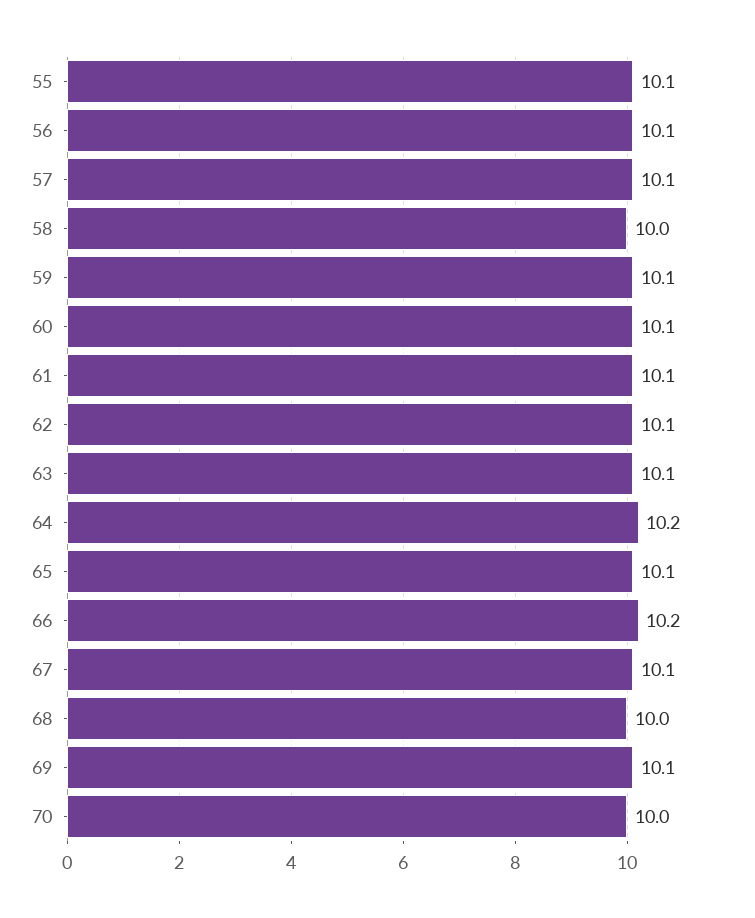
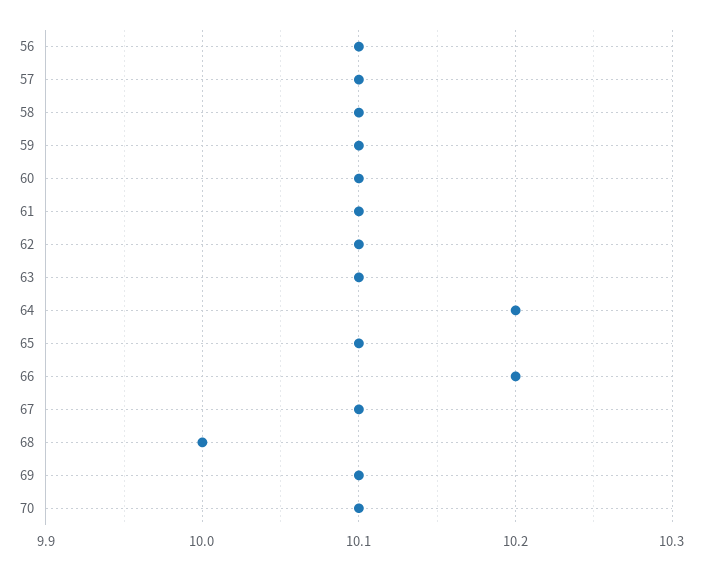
  {
-   "55": 10.1,
    "56": 10.1,
    "57": 10.1,
-   "58": 10,
+   "58": 10.1,
    "59": 10.1,
    "60": 10.1,
    "61": 10.1,
    "62": 10.1,
    "63": 10.1,
    "64": 10.2,
    "65": 10.1,
    "66": 10.2,
    "67": 10.1,
    "68": 10,
    "69": 10.1,
-   "70": 10
+   "70": 10.1
  }

